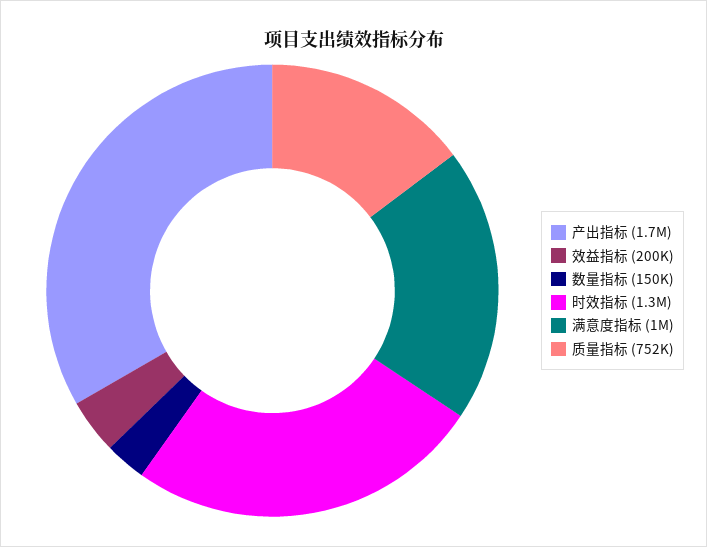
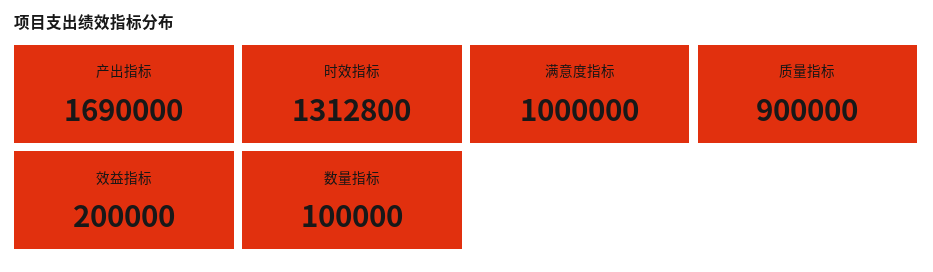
  {
    "产出指标": 1690000,
    "效益指标": 200000,
-   "数量指标": 150000,
+   "数量指标": 100000,
    "时效指标": 1312800,
    "满意度指标": 1000000,
-   "质量指标": 752000
+   "质量指标": 900000
  }

